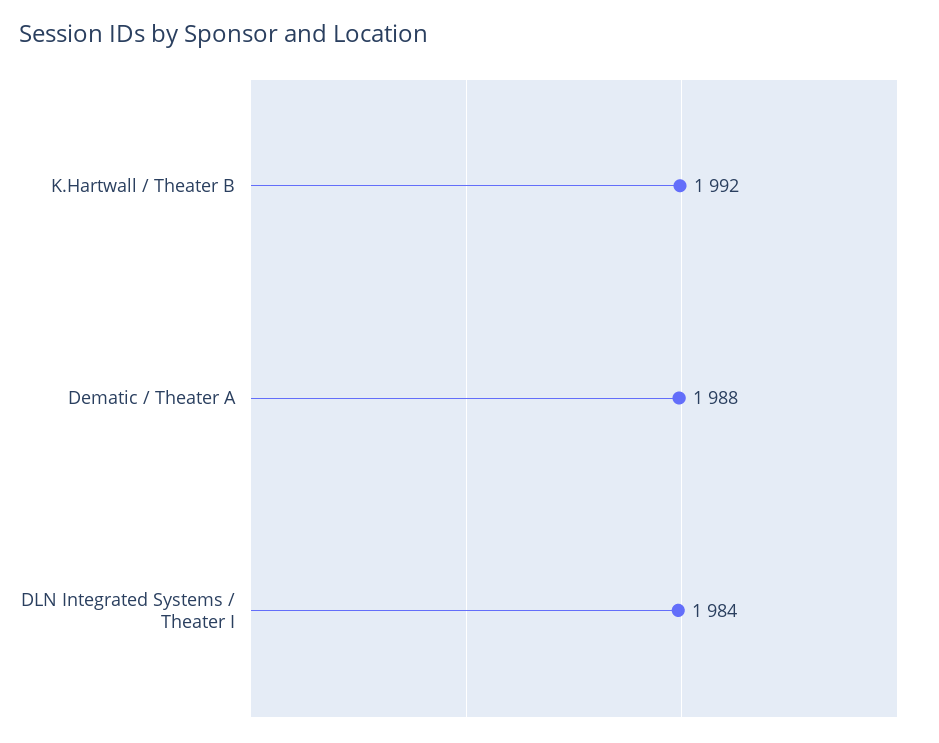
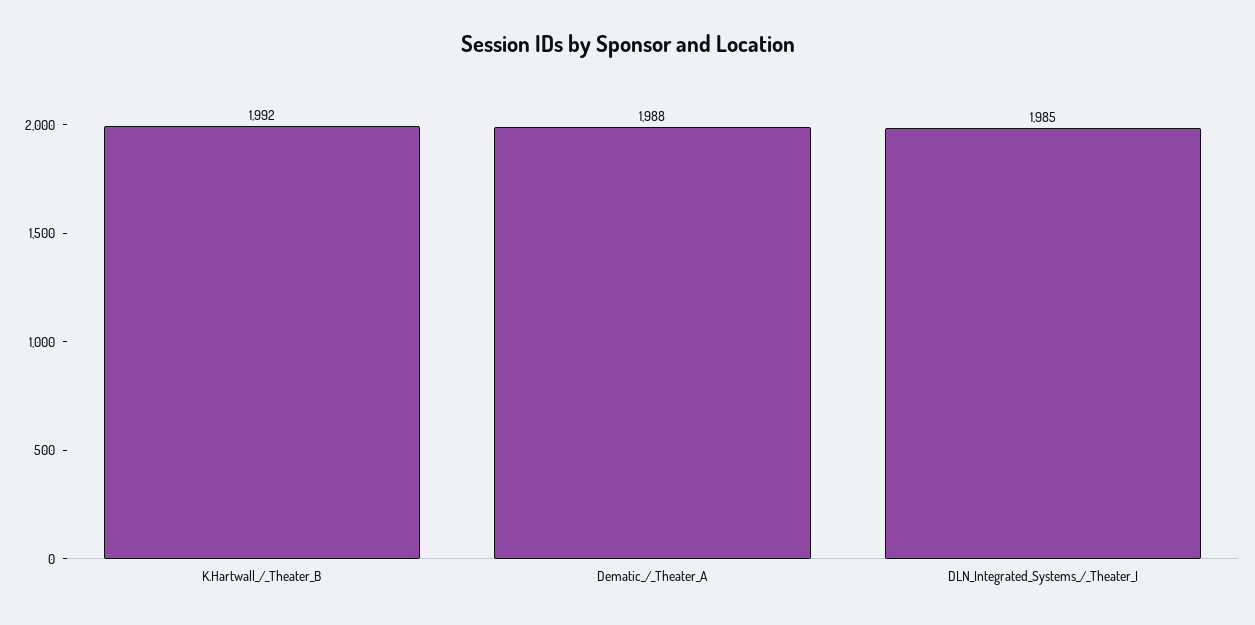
  {
    "K.Hartwall / Theater B": 1992,
    "Dematic / Theater A": 1988,
-   "DLN Integrated Systems / Theater I": 1984
+   "DLN Integrated Systems / Theater I": 1985
  }

